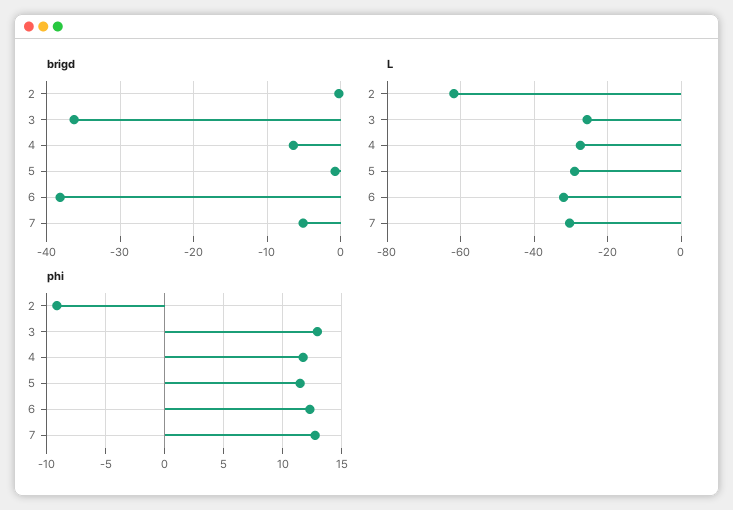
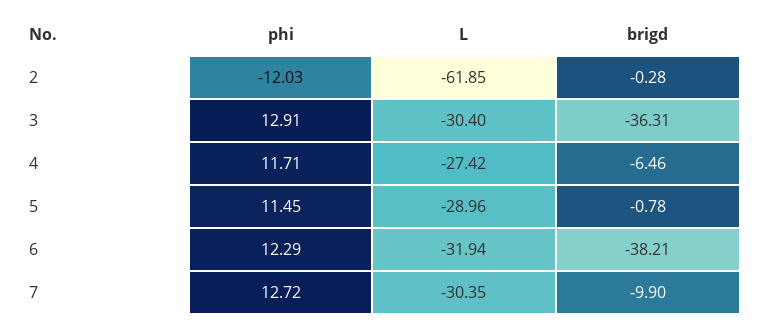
  {
    "brigd": {
      "2": -0.28,
      "3": -36.31,
      "4": -6.46,
      "5": -0.78,
      "6": -38.21,
-     "7": -5
+     "7": -9.9
    },
    "L": {
      "2": -61.85,
-     "3": -26,
+     "3": -30.4,
      "4": -27.42,
      "5": -28.96,
      "6": -31.94,
      "7": -30.35
    },
    "phi": {
-     "2": -9,
+     "2": -12.03,
      "3": 12.91,
      "4": 11.71,
      "5": 11.45,
      "6": 12.29,
      "7": 12.72
    }
  }

